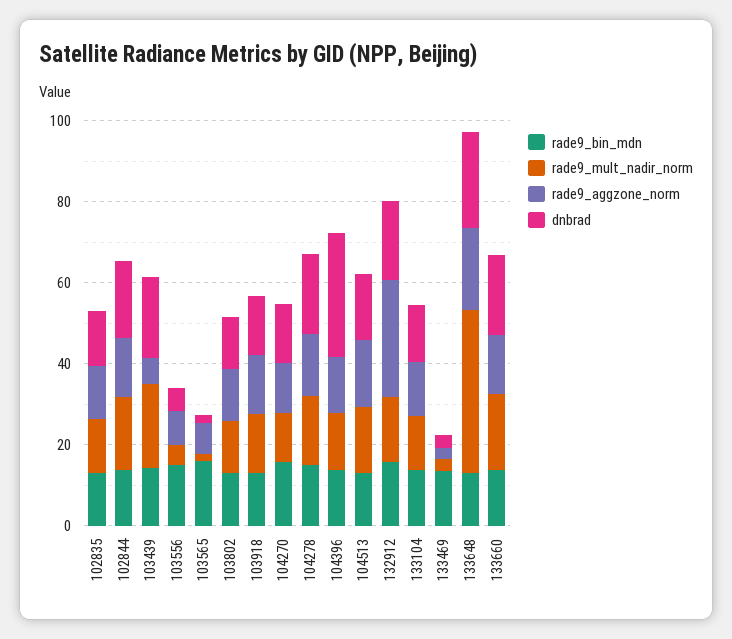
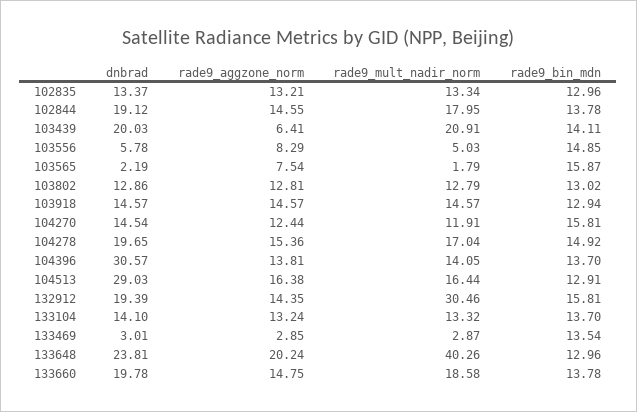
  {
    "rade9_bin_mdn": {
      "102835": 12.96,
      "102844": 13.78,
      "103439": 14.11,
      "103556": 14.85,
      "103565": 15.87,
      "103802": 13.02,
      "103918": 12.94,
      "104270": 15.81,
      "104278": 14.92,
      "104396": 13.7,
      "104513": 12.91,
      "132912": 15.81,
      "133104": 13.7,
      "133469": 13.54,
      "133648": 12.96,
      "133660": 13.78
    },
    "rade9_mult_nadir_norm": {
      "102835": 13.34,
      "102844": 17.95,
      "103439": 20.91,
      "103556": 5.03,
      "103565": 1.79,
      "103802": 12.79,
      "103918": 14.57,
      "104270": 11.91,
      "104278": 17.04,
      "104396": 14.05,
      "104513": 16.44,
-     "132912": 15,
+     "132912": 30.46,
      "133104": 13.32,
      "133469": 2.87,
      "133648": 40.26,
      "133660": 18.58
    },
    "rade9_aggzone_norm": {
      "102835": 13.21,
      "102844": 14.55,
      "103439": 6.41,
      "103556": 8.29,
      "103565": 7.54,
      "103802": 12.81,
      "103918": 14.57,
      "104270": 12.44,
      "104278": 15.36,
      "104396": 13.81,
      "104513": 16.38,
-     "132912": 30,
+     "132912": 14.35,
      "133104": 13.24,
      "133469": 2.85,
      "133648": 20.24,
      "133660": 14.75
    },
    "dnbrad": {
      "102835": 13.37,
      "102844": 19.12,
      "103439": 20.03,
      "103556": 5.78,
      "103565": 2.19,
      "103802": 12.86,
      "103918": 14.57,
      "104270": 14.54,
      "104278": 19.65,
      "104396": 30.57,
-     "104513": 15,
+     "104513": 29.03,
      "132912": 19.39,
      "133104": 14.1,
      "133469": 3.01,
      "133648": 23.81,
      "133660": 19.78
    }
  }

